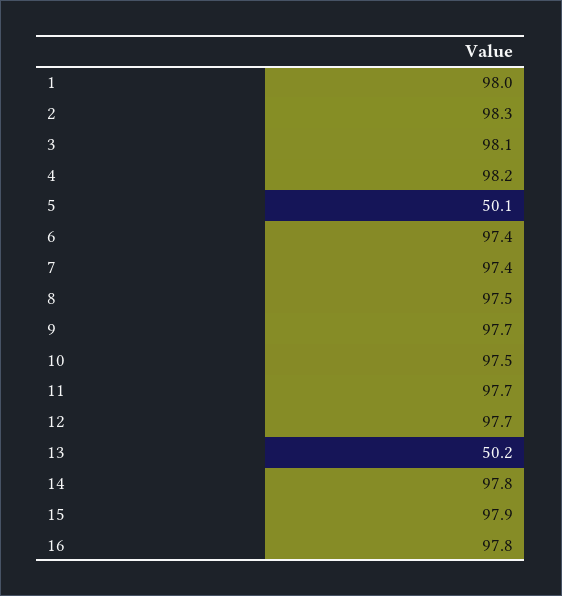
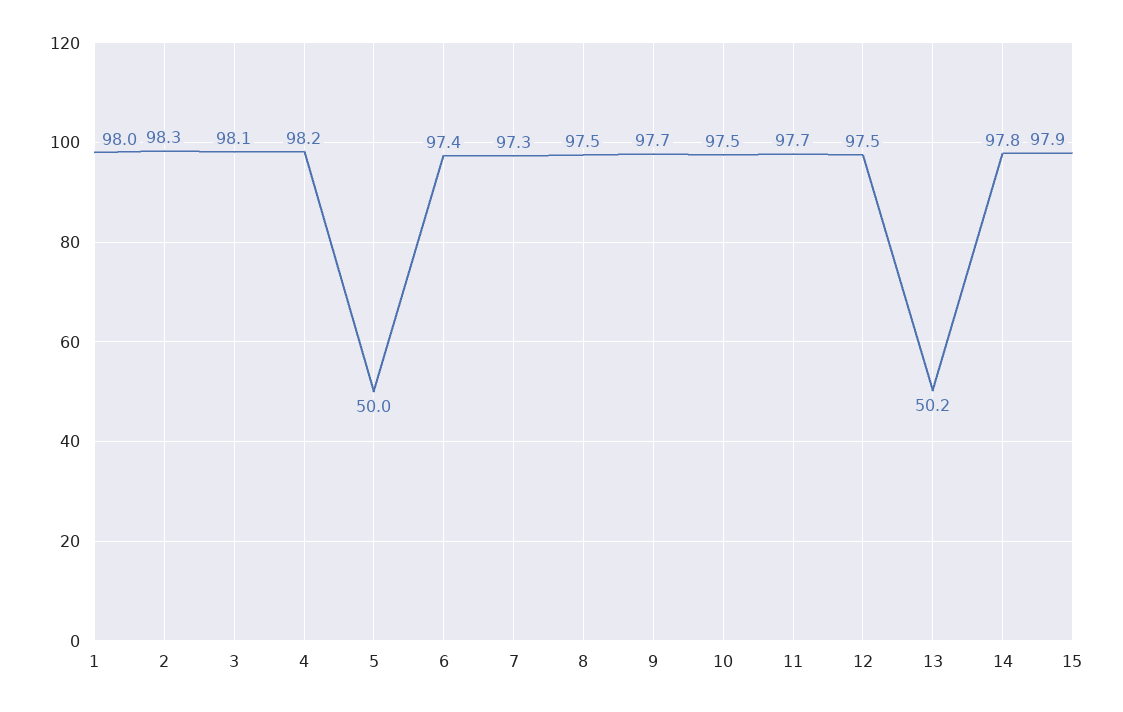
  {
    "1": 98,
    "2": 98.3,
    "3": 98.1,
    "4": 98.2,
-   "5": 50.1,
+   "5": 50,
    "6": 97.4,
-   "7": 97.4,
+   "7": 97.3,
    "8": 97.5,
    "9": 97.7,
    "10": 97.5,
    "11": 97.7,
-   "12": 97.7,
+   "12": 97.5,
    "13": 50.2,
    "14": 97.8,
-   "15": 97.9,
+   "15": 97.9
-   "16": 97.8
  }

